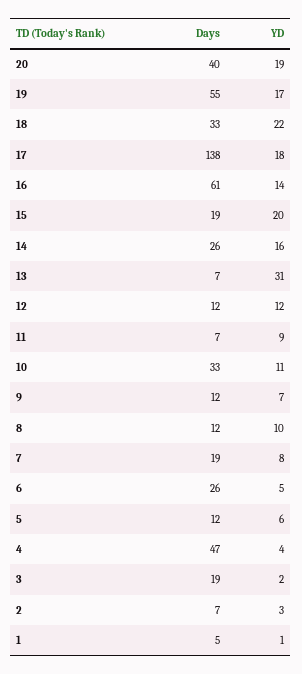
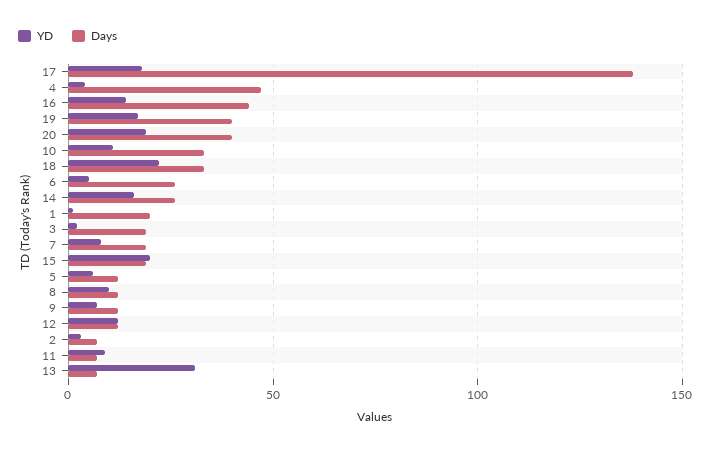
  {
    "Days": {
      "20": 40,
-     "19": 55,
+     "19": 40,
      "18": 33,
      "17": 138,
-     "16": 61,
+     "16": 45,
      "15": 19,
      "14": 26,
      "13": 7,
      "12": 12,
      "11": 7,
      "10": 33,
      "9": 12,
      "8": 12,
      "7": 19,
      "6": 26,
      "5": 12,
      "4": 47,
      "3": 19,
      "2": 7,
-     "1": 5
+     "1": 20
    },
    "YD": {
      "20": 19,
      "19": 17,
      "18": 22,
      "17": 18,
      "16": 14,
      "15": 20,
      "14": 16,
      "13": 31,
      "12": 12,
      "11": 9,
      "10": 11,
      "9": 7,
      "8": 10,
      "7": 8,
      "6": 5,
      "5": 6,
      "4": 4,
      "3": 2,
      "2": 3,
      "1": 1
    }
  }

